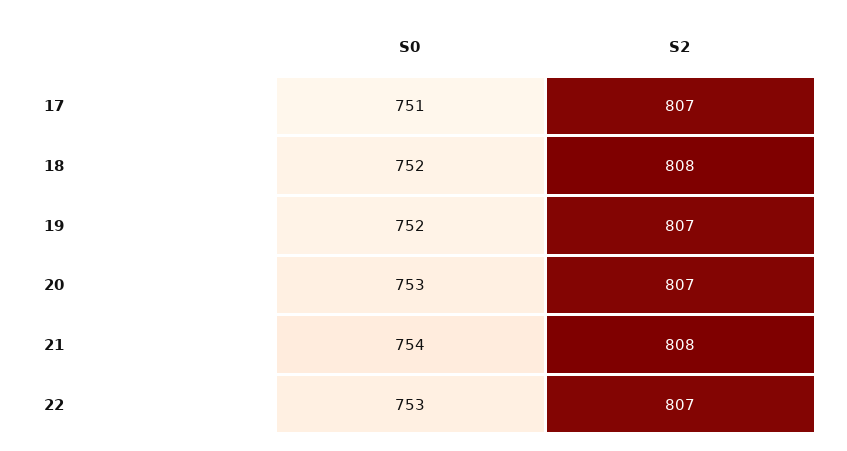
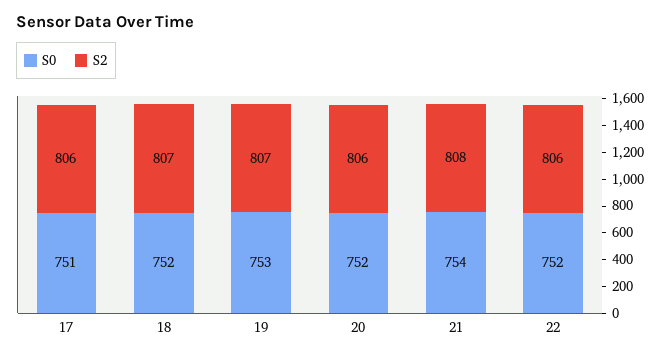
  {
    "S0": {
      "17": 751,
      "18": 752,
-     "19": 752,
+     "19": 753,
-     "20": 753,
+     "20": 752,
      "21": 754,
-     "22": 753
+     "22": 752
    },
    "S2": {
-     "17": 807,
+     "17": 806,
-     "18": 808,
+     "18": 807,
      "19": 807,
-     "20": 807,
+     "20": 806,
      "21": 808,
-     "22": 807
+     "22": 806
    }
  }

